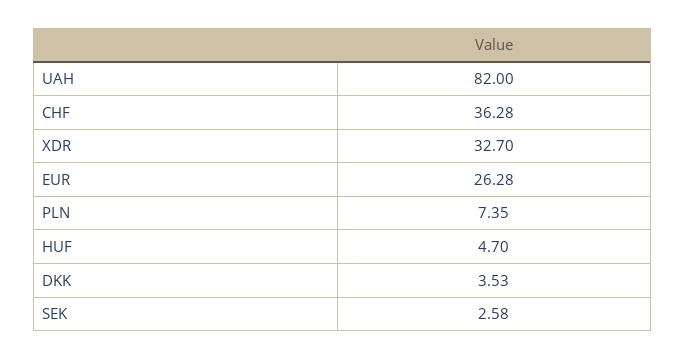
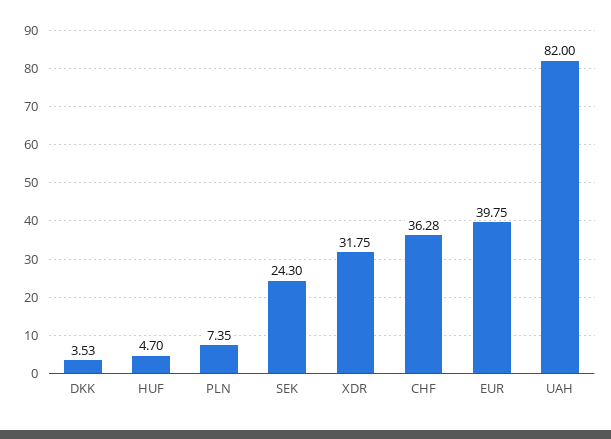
  {
    "UAH": 82,
    "CHF": 36.28,
-   "XDR": 32.7,
+   "XDR": 31.75,
-   "EUR": 26.28,
+   "EUR": 39.75,
    "PLN": 7.35,
    "HUF": 4.7,
    "DKK": 3.53,
-   "SEK": 2.58
+   "SEK": 24.3
  }

